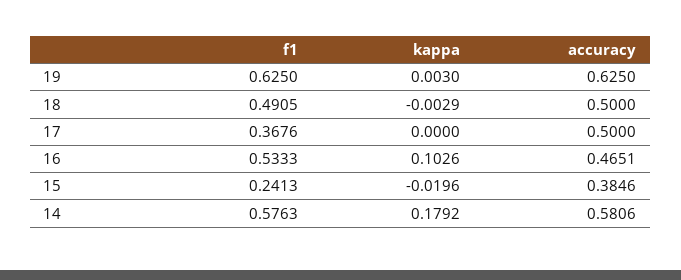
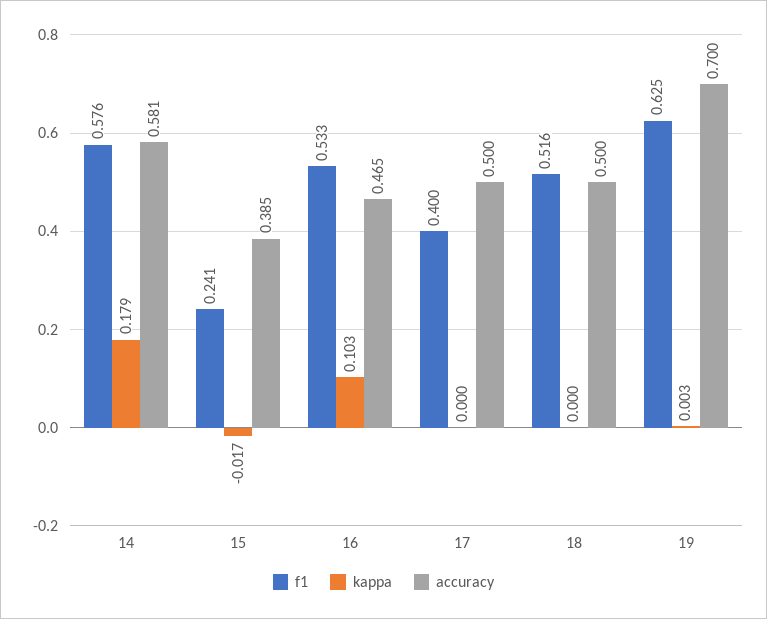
  {
    "f1": {
      "19": 0.625,
-     "18": 0.4905,
+     "18": 0.516,
-     "17": 0.3676,
+     "17": 0.4,
      "16": 0.5333,
      "15": 0.2413,
      "14": 0.5763
    },
    "kappa": {
      "19": 0.003,
-     "18": -0.0029,
+     "18": 0,
      "17": 0,
      "16": 0.1026,
-     "15": -0.0196,
+     "15": -0.017,
      "14": 0.1792
    },
    "accuracy": {
-     "19": 0.625,
+     "19": 0.7,
      "18": 0.5,
      "17": 0.5,
      "16": 0.4651,
      "15": 0.3846,
      "14": 0.5806
    }
  }

